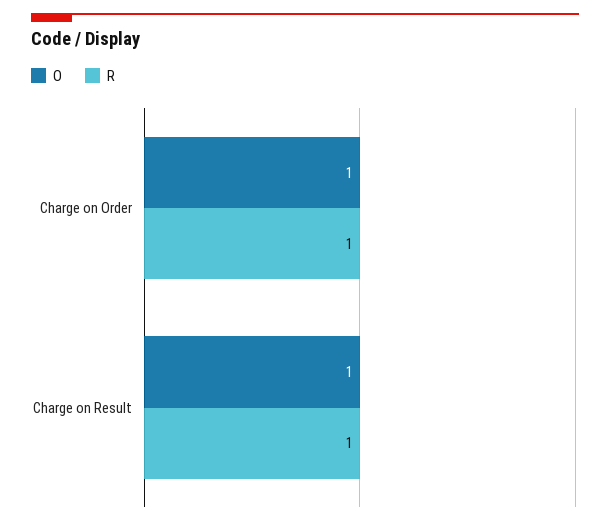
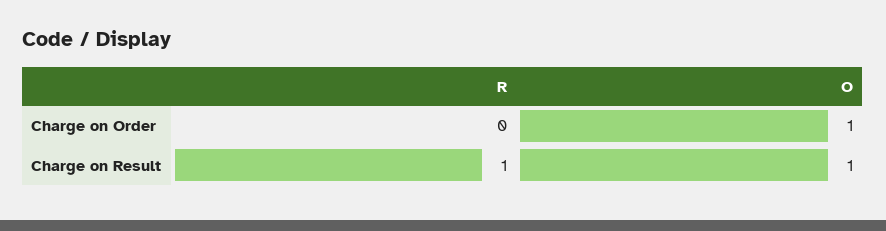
  {
    "O": {
      "Charge on Order": 1,
      "Charge on Result": 1
    },
    "R": {
-     "Charge on Order": 1,
+     "Charge on Order": 0,
      "Charge on Result": 1
    }
  }

